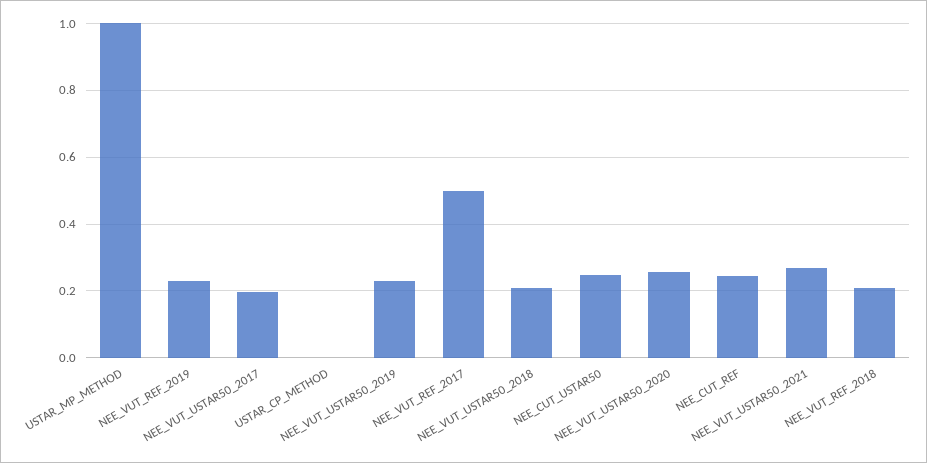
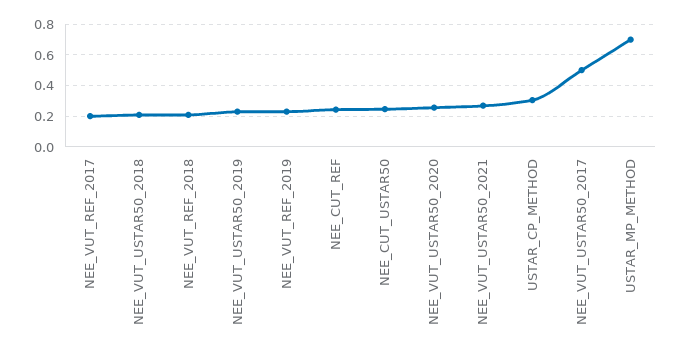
  {
-   "USTAR_MP_METHOD": 1,
+   "USTAR_MP_METHOD": 0.7,
    "NEE_VUT_REF_2019": 0.24,
-   "NEE_VUT_USTAR50_2017": 0.2,
+   "NEE_VUT_USTAR50_2017": 0.5,
-   "USTAR_CP_METHOD": 0,
+   "USTAR_CP_METHOD": 0.3,
    "NEE_VUT_USTAR50_2019": 0.22,
-   "NEE_VUT_REF_2017": 0.5,
+   "NEE_VUT_REF_2017": 0.2,
    "NEE_VUT_USTAR50_2018": 0.2,
    "NEE_CUT_USTAR50": 0.24,
    "NEE_VUT_USTAR50_2020": 0.26,
    "NEE_CUT_REF": 0.24,
    "NEE_VUT_USTAR50_2021": 0.26,
    "NEE_VUT_REF_2018": 0.2
  }

